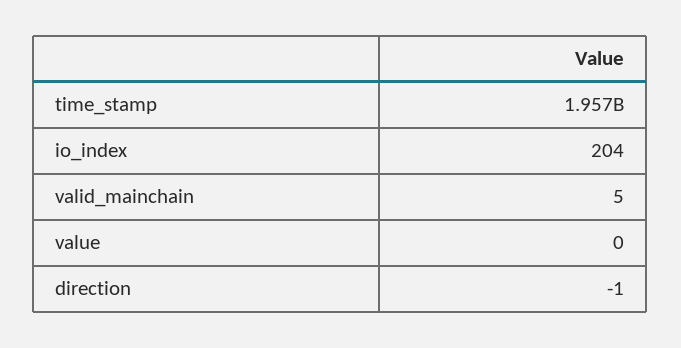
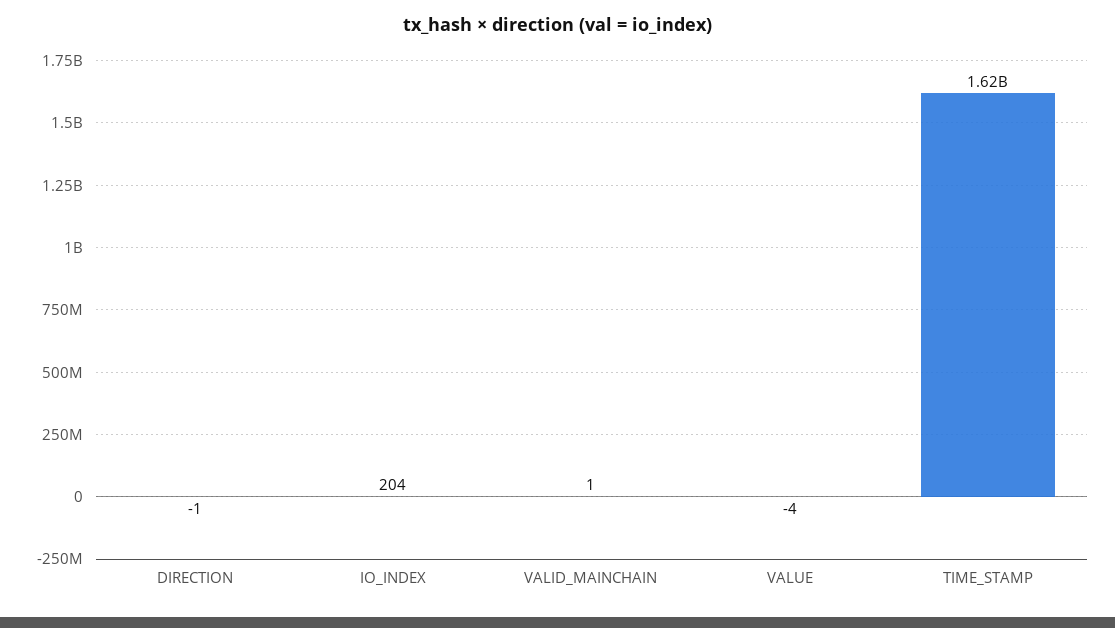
  {
-   "time_stamp": 1957000000,
+   "time_stamp": 1620000000,
    "io_index": 204,
-   "valid_mainchain": 5,
+   "valid_mainchain": 1,
-   "value": 0,
+   "value": -4,
    "direction": -1
  }

